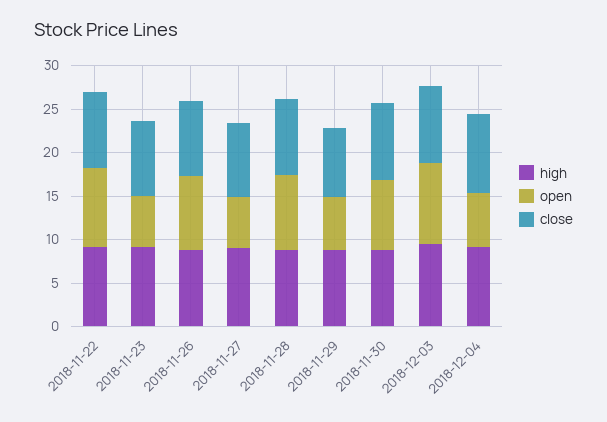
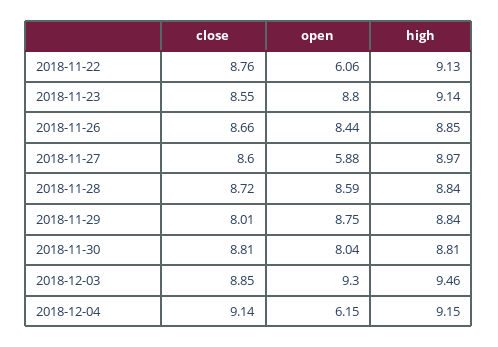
  {
    "high": {
      "2018-11-22": 9.13,
      "2018-11-23": 9.14,
      "2018-11-26": 8.85,
      "2018-11-27": 8.97,
      "2018-11-28": 8.84,
      "2018-11-29": 8.84,
      "2018-11-30": 8.81,
      "2018-12-03": 9.46,
      "2018-12-04": 9.15
    },
    "open": {
-     "2018-11-22": 9,
+     "2018-11-22": 6.06,
-     "2018-11-23": 6,
+     "2018-11-23": 8.8,
      "2018-11-26": 8.44,
      "2018-11-27": 5.88,
      "2018-11-28": 8.59,
-     "2018-11-29": 6,
+     "2018-11-29": 8.75,
      "2018-11-30": 8.04,
      "2018-12-03": 9.3,
      "2018-12-04": 6.15
    },
    "close": {
      "2018-11-22": 8.76,
      "2018-11-23": 8.55,
      "2018-11-26": 8.66,
      "2018-11-27": 8.6,
      "2018-11-28": 8.72,
      "2018-11-29": 8.01,
      "2018-11-30": 8.81,
      "2018-12-03": 8.85,
      "2018-12-04": 9.14
    }
  }

